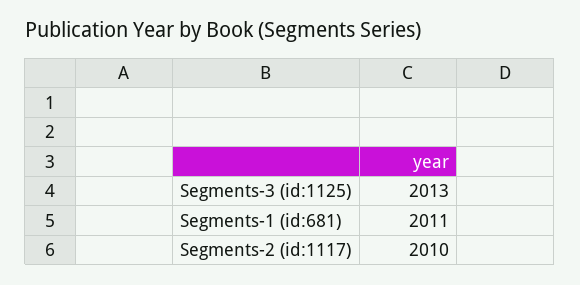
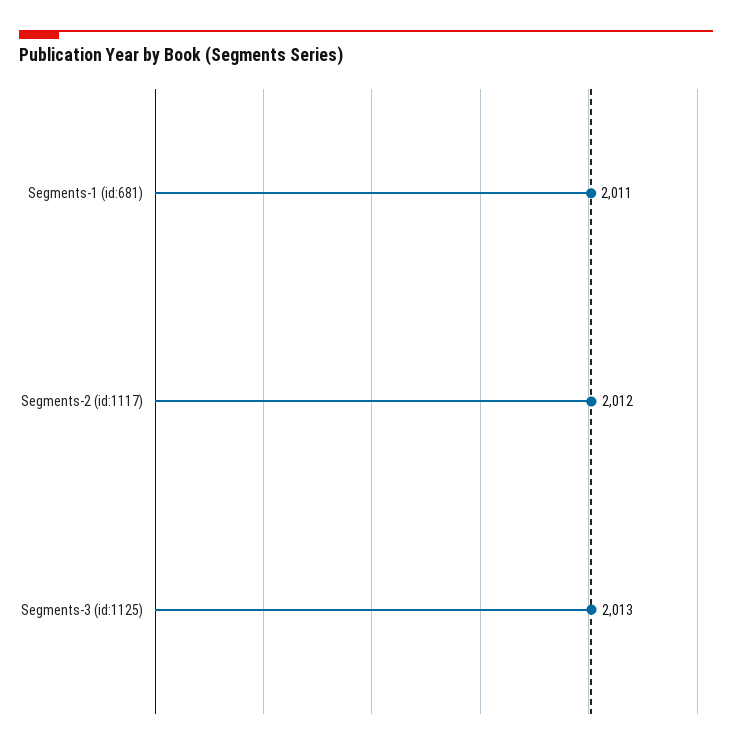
  {
    "Segments-3 (id:1125)": 2013,
    "Segments-1 (id:681)": 2011,
-   "Segments-2 (id:1117)": 2010
+   "Segments-2 (id:1117)": 2012
  }

